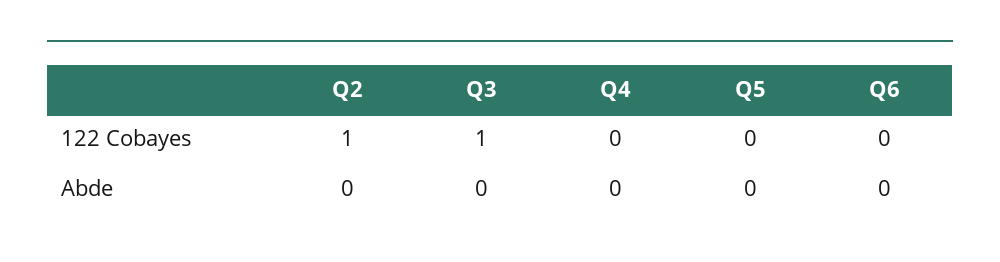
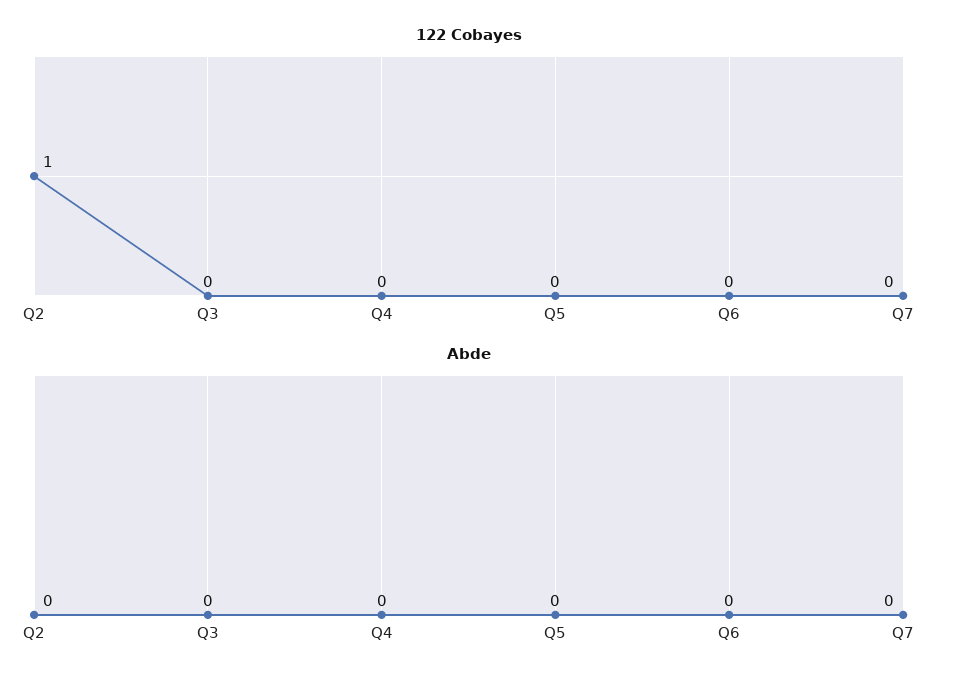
  {
    "122 Cobayes": {
      "Q2": 1,
-     "Q3": 1,
+     "Q3": 0,
      "Q4": 0,
      "Q5": 0,
-     "Q6": 0
+     "Q6": 0,
+     "Q7": 0
    },
    "Abde": {
      "Q2": 0,
      "Q3": 0,
      "Q4": 0,
      "Q5": 0,
-     "Q6": 0
+     "Q6": 0,
+     "Q7": 0
    }
  }

